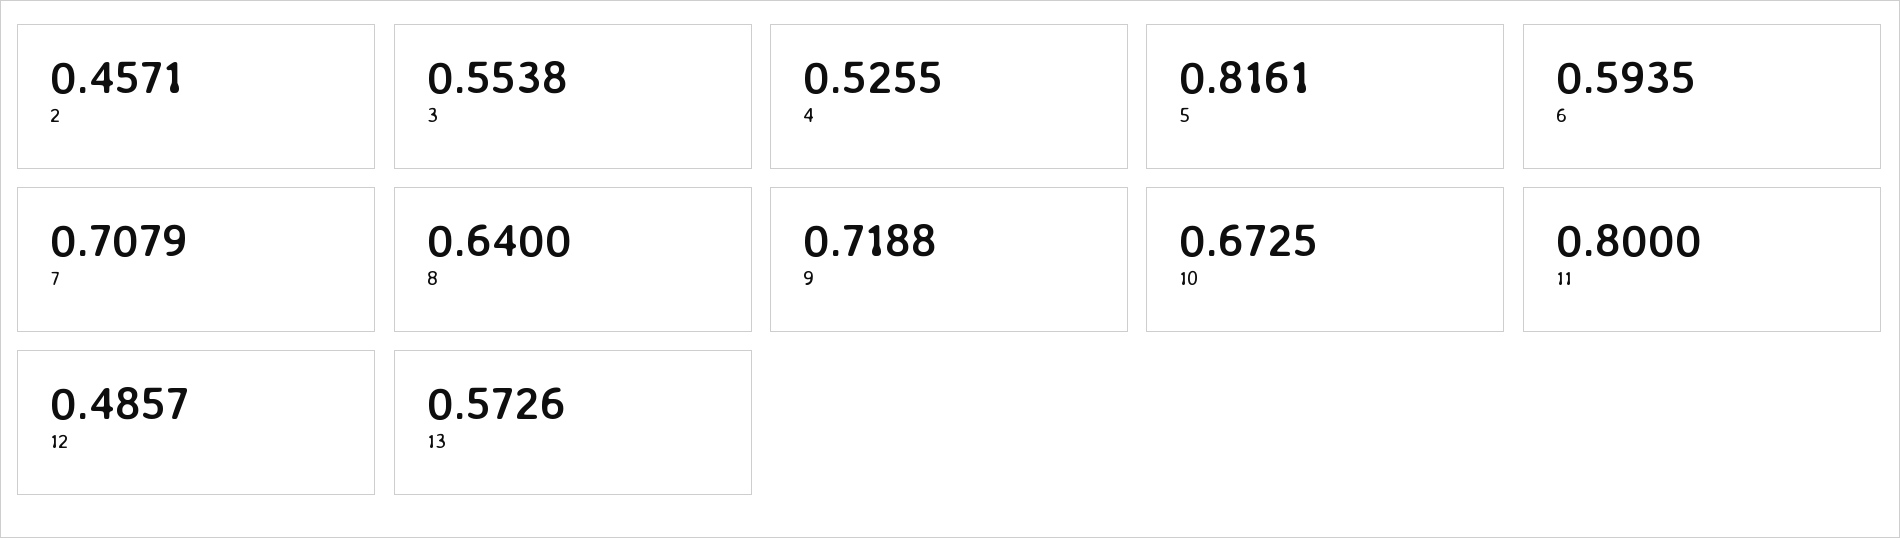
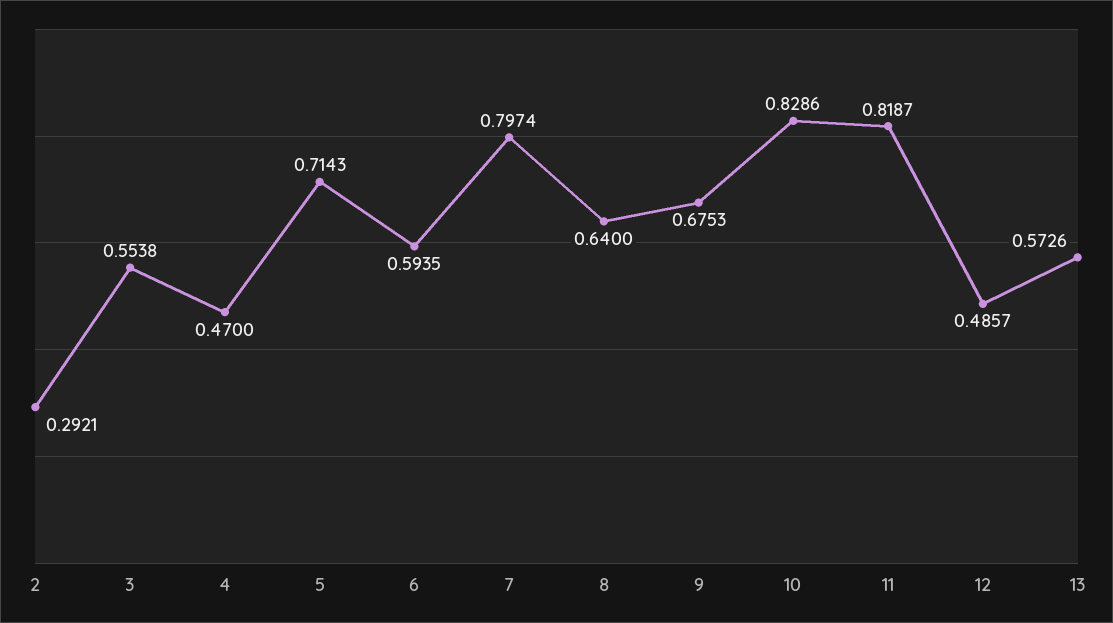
  {
-   "2": 0.4571,
+   "2": 0.2921,
    "3": 0.5538,
-   "4": 0.5255,
+   "4": 0.47,
-   "5": 0.8161,
+   "5": 0.7143,
    "6": 0.5935,
-   "7": 0.7079,
+   "7": 0.7974,
    "8": 0.64,
-   "9": 0.7188,
+   "9": 0.6753,
-   "10": 0.6725,
+   "10": 0.8286,
-   "11": 0.8,
+   "11": 0.8187,
    "12": 0.4857,
    "13": 0.5726
  }

